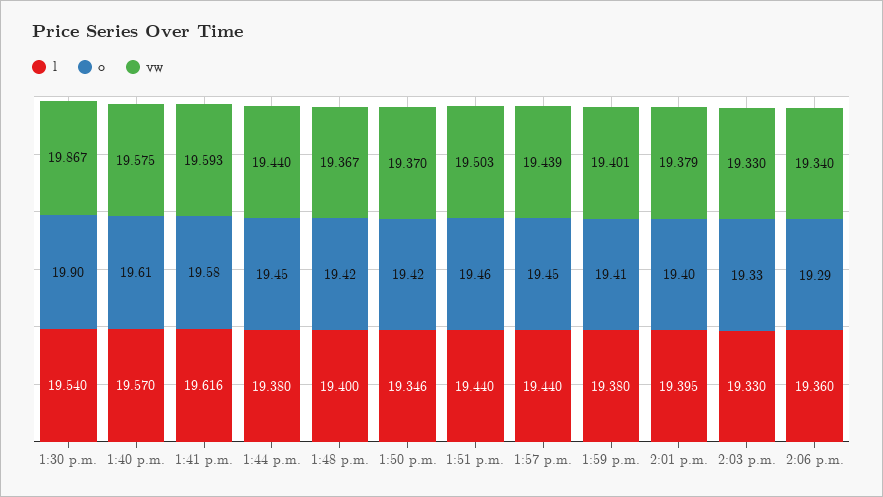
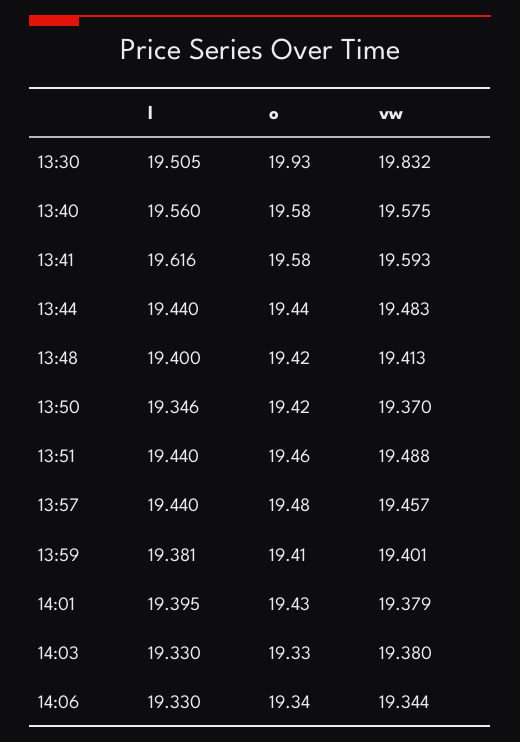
  {
    "l": {
-     "1:30 p.m.": 19.54,
+     "1:30 p.m.": 19.505,
-     "1:40 p.m.": 19.57,
+     "1:40 p.m.": 19.56,
      "1:41 p.m.": 19.616,
-     "1:44 p.m.": 19.38,
+     "1:44 p.m.": 19.44,
      "1:48 p.m.": 19.4,
      "1:50 p.m.": 19.346,
      "1:51 p.m.": 19.44,
      "1:57 p.m.": 19.44,
-     "1:59 p.m.": 19.38,
+     "1:59 p.m.": 19.381,
      "2:01 p.m.": 19.395,
      "2:03 p.m.": 19.33,
-     "2:06 p.m.": 19.36
+     "2:06 p.m.": 19.33
    },
    "o": {
-     "1:30 p.m.": 19.9,
+     "1:30 p.m.": 19.93,
-     "1:40 p.m.": 19.61,
+     "1:40 p.m.": 19.58,
      "1:41 p.m.": 19.58,
-     "1:44 p.m.": 19.45,
+     "1:44 p.m.": 19.44,
      "1:48 p.m.": 19.42,
      "1:50 p.m.": 19.42,
      "1:51 p.m.": 19.46,
-     "1:57 p.m.": 19.45,
+     "1:57 p.m.": 19.48,
      "1:59 p.m.": 19.41,
-     "2:01 p.m.": 19.4,
+     "2:01 p.m.": 19.43,
      "2:03 p.m.": 19.33,
-     "2:06 p.m.": 19.29
+     "2:06 p.m.": 19.34
    },
    "vw": {
-     "1:30 p.m.": 19.867,
+     "1:30 p.m.": 19.832,
      "1:40 p.m.": 19.575,
      "1:41 p.m.": 19.593,
-     "1:44 p.m.": 19.44,
+     "1:44 p.m.": 19.483,
-     "1:48 p.m.": 19.367,
+     "1:48 p.m.": 19.413,
      "1:50 p.m.": 19.37,
-     "1:51 p.m.": 19.503,
+     "1:51 p.m.": 19.488,
-     "1:57 p.m.": 19.439,
+     "1:57 p.m.": 19.457,
      "1:59 p.m.": 19.401,
      "2:01 p.m.": 19.379,
-     "2:03 p.m.": 19.33,
+     "2:03 p.m.": 19.38,
-     "2:06 p.m.": 19.34
+     "2:06 p.m.": 19.344
    }
  }

